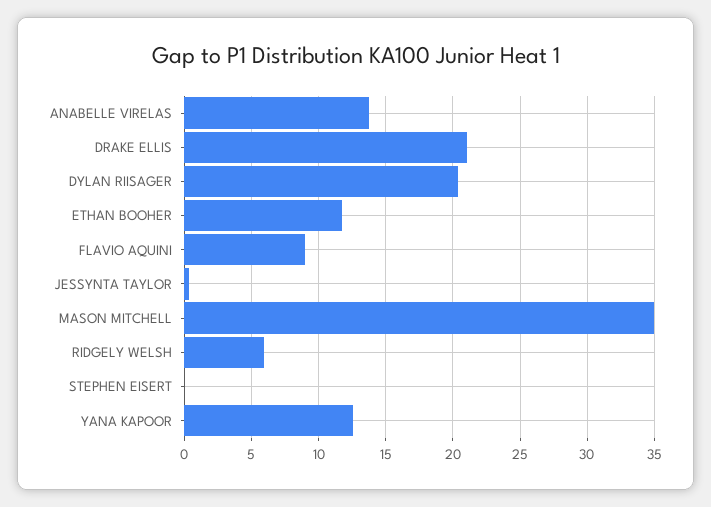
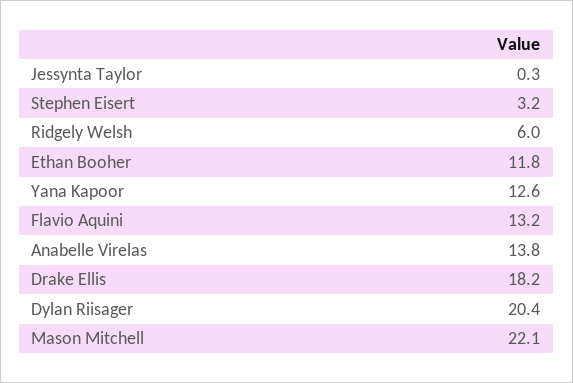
  {
    "ANABELLE VIRELAS": 13.8,
-   "DRAKE ELLIS": 21,
+   "DRAKE ELLIS": 18.2,
    "DYLAN RIISAGER": 20.4,
    "ETHAN BOOHER": 11.8,
-   "FLAVIO AQUINI": 9,
+   "FLAVIO AQUINI": 13.2,
    "JESSYNTA TAYLOR": 0.3,
-   "MASON MITCHELL": 35,
+   "MASON MITCHELL": 22.1,
    "RIDGELY WELSH": 6,
-   "STEPHEN EISERT": 0,
+   "STEPHEN EISERT": 3.2,
    "YANA KAPOOR": 12.6
  }

